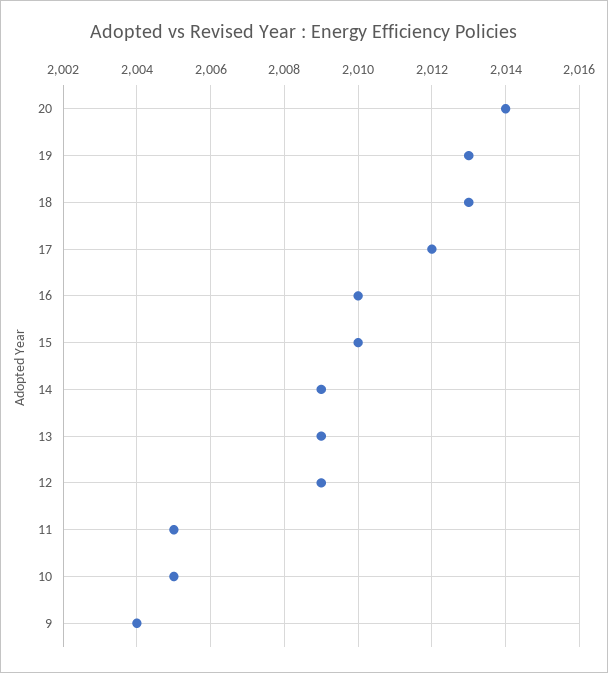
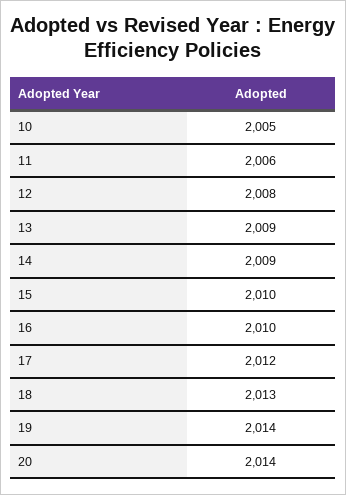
  {
    "20": 2014,
-   "19": 2013,
+   "19": 2014,
    "18": 2013,
    "17": 2012,
    "16": 2010,
    "15": 2010,
    "14": 2009,
    "13": 2009,
-   "12": 2009,
+   "12": 2008,
-   "11": 2005,
+   "11": 2006,
-   "10": 2005,
+   "10": 2005
-   "9": 2004
  }

